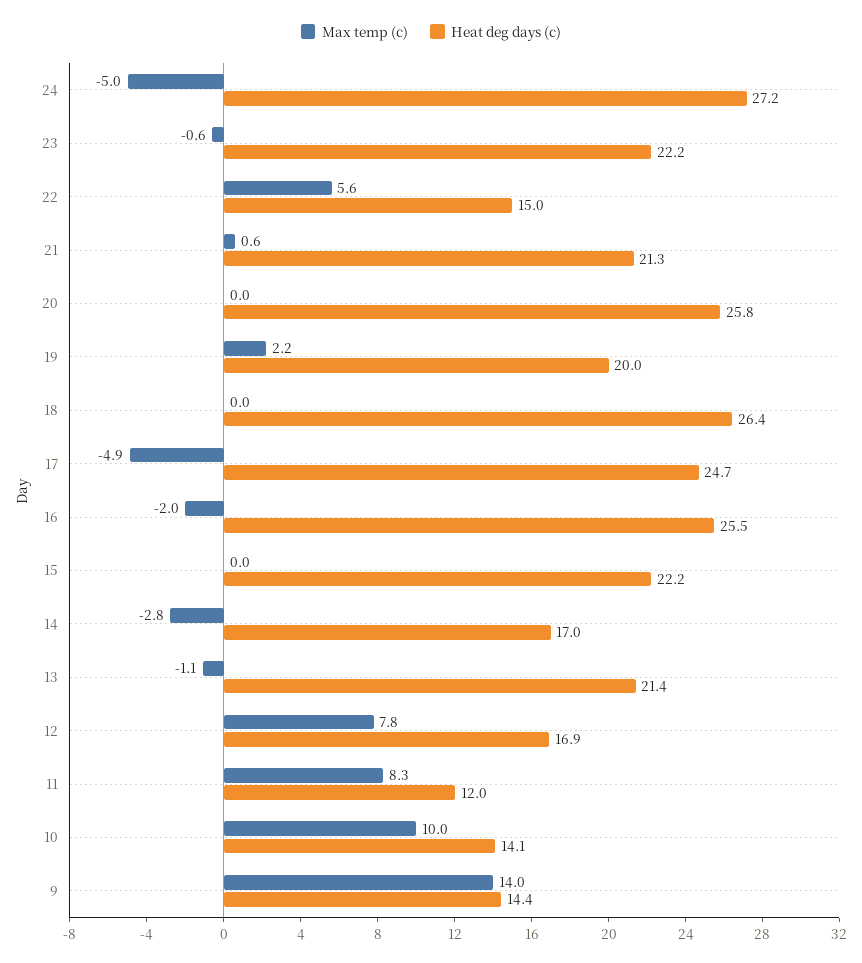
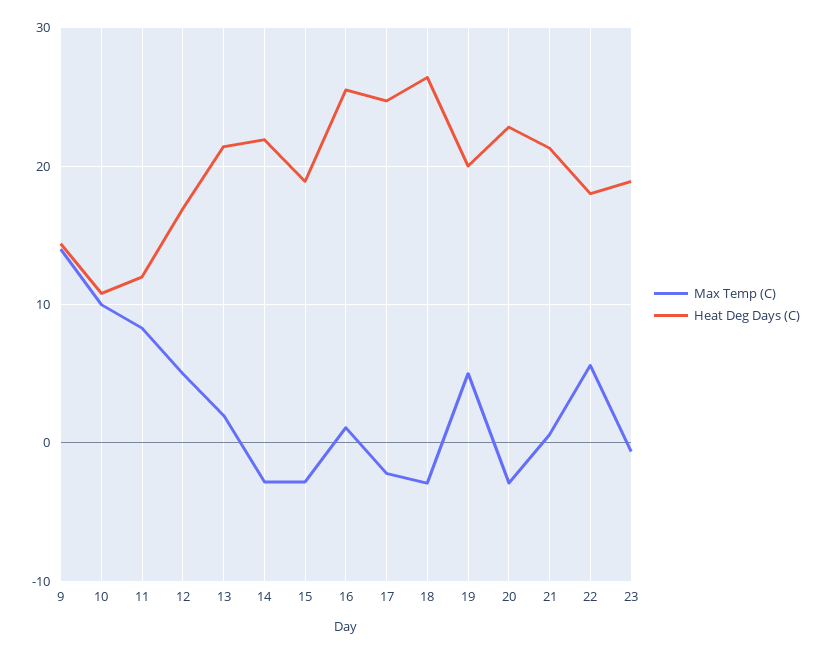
  {
    "Max temp (c)": {
-     "24": -5,
      "23": -0.6,
      "22": 5.6,
      "21": 0.6,
-     "20": 0,
+     "20": -3,
-     "19": 2.2,
+     "19": 5,
-     "18": 0,
+     "18": -3,
-     "17": -4.9,
+     "17": -2,
-     "16": -2,
+     "16": 1,
-     "15": 0,
+     "15": -3,
      "14": -2.8,
-     "13": -1.1,
+     "13": 2,
-     "12": 7.8,
+     "12": 5,
      "11": 8.3,
      "10": 10,
      "9": 14
    },
    "Heat deg days (c)": {
-     "24": 27.2,
-     "23": 22.2,
+     "23": 19,
-     "22": 15,
+     "22": 18,
      "21": 21.3,
-     "20": 25.8,
+     "20": 23,
      "19": 20,
      "18": 26.4,
      "17": 24.7,
      "16": 25.5,
-     "15": 22.2,
+     "15": 19,
-     "14": 17,
+     "14": 22,
      "13": 21.4,
      "12": 16.9,
      "11": 12,
-     "10": 14.1,
+     "10": 11,
      "9": 14.4
    }
  }

